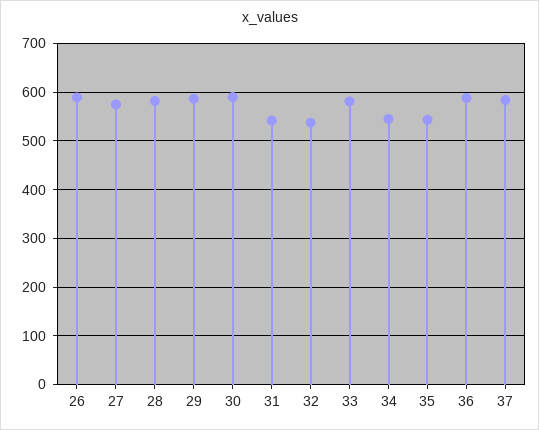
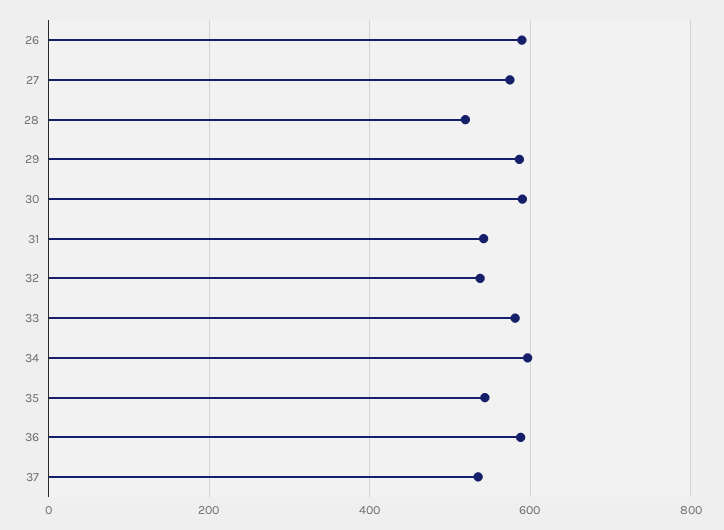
  {
    "26": 580,
    "27": 580,
-   "28": 580,
+   "28": 520,
    "29": 580,
    "30": 600,
    "31": 540,
    "32": 540,
    "33": 580,
-   "34": 540,
+   "34": 600,
    "35": 540,
    "36": 580,
-   "37": 580
+   "37": 540
  }

